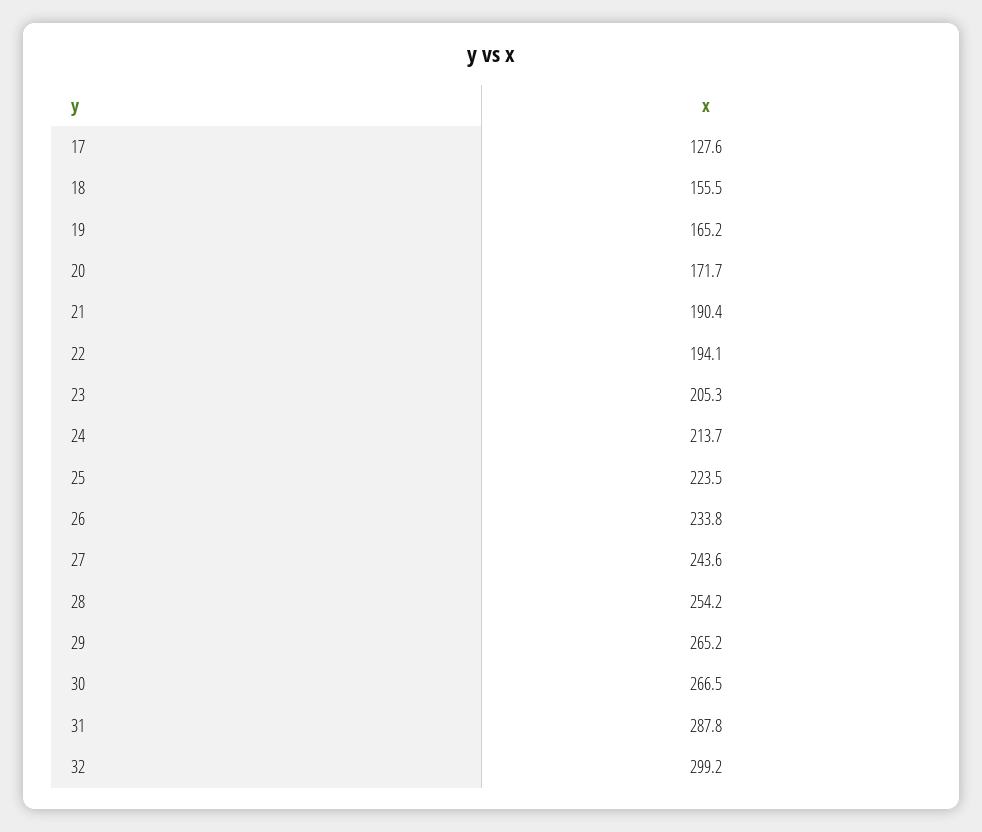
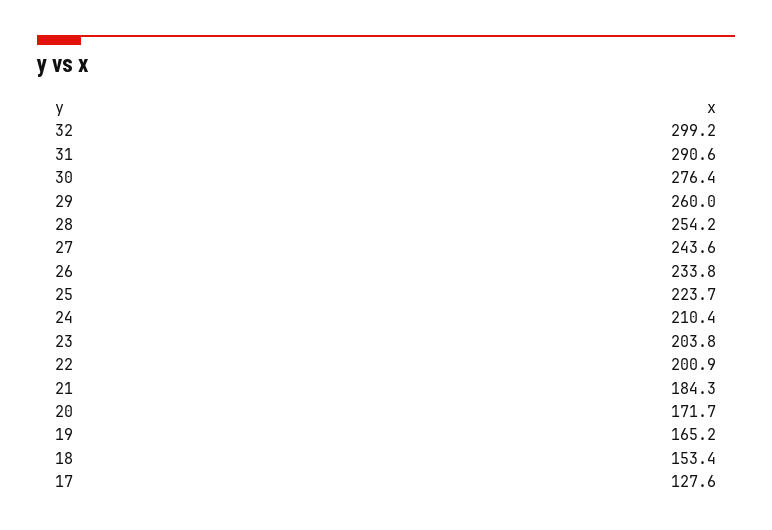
  {
    "17": 127.6,
-   "18": 155.5,
+   "18": 153.4,
    "19": 165.2,
    "20": 171.7,
-   "21": 190.4,
+   "21": 184.3,
-   "22": 194.1,
+   "22": 200.9,
-   "23": 205.3,
+   "23": 203.8,
-   "24": 213.7,
+   "24": 210.4,
-   "25": 223.5,
+   "25": 223.7,
    "26": 233.8,
    "27": 243.6,
    "28": 254.2,
-   "29": 265.2,
+   "29": 260,
-   "30": 266.5,
+   "30": 276.4,
-   "31": 287.8,
+   "31": 290.6,
    "32": 299.2
  }

